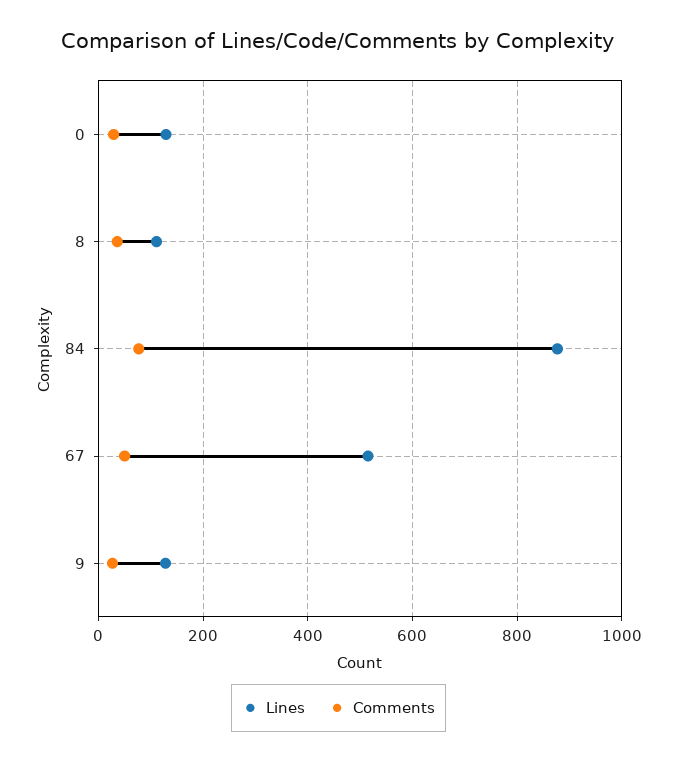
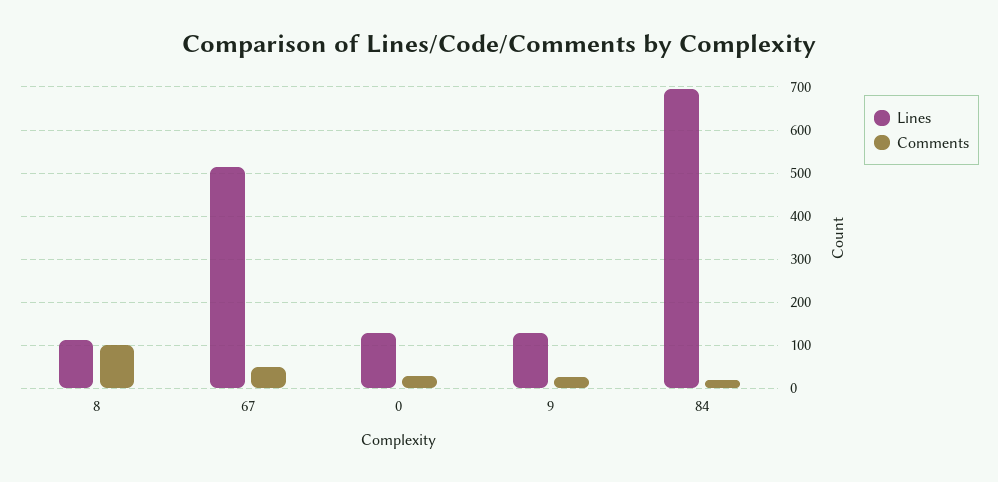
  {
    "Lines": {
      "0": 120,
      "8": 120,
-     "84": 880,
+     "84": 700,
      "67": 520,
      "9": 120
    },
    "Comments": {
      "0": 20,
-     "8": 40,
+     "8": 100,
-     "84": 80,
+     "84": 20,
      "67": 60,
      "9": 20
    }
  }

